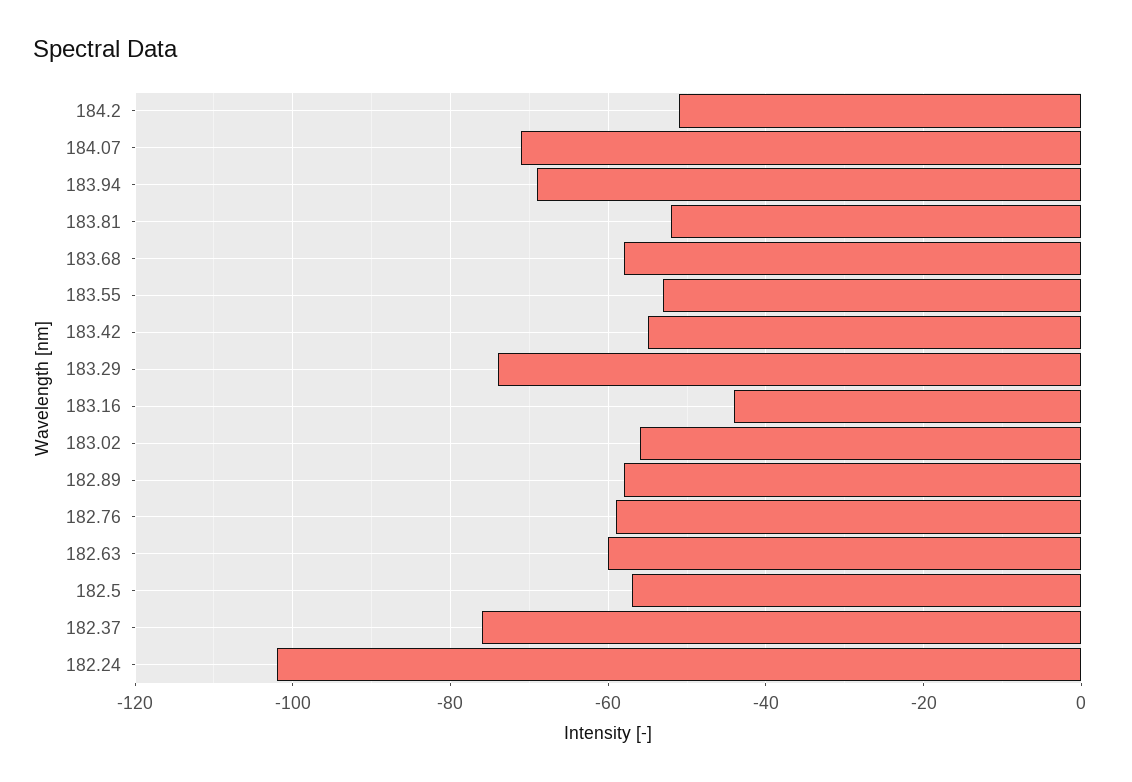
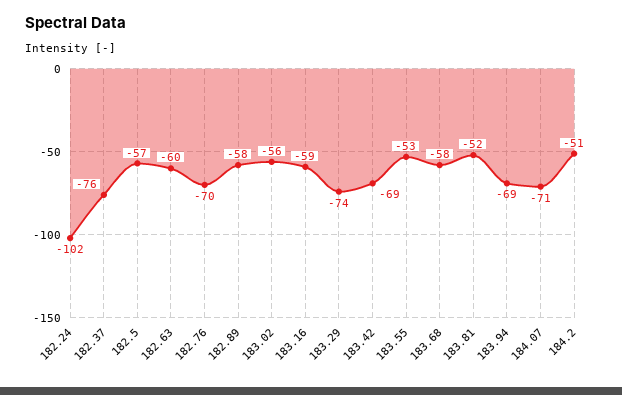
  {
    "184.2": -51,
    "184.07": -71,
    "183.94": -69,
    "183.81": -52,
    "183.68": -58,
    "183.55": -53,
-   "183.42": -55,
+   "183.42": -69,
    "183.29": -74,
-   "183.16": -45,
+   "183.16": -59,
    "183.02": -56,
    "182.89": -58,
-   "182.76": -60,
+   "182.76": -70,
    "182.63": -60,
    "182.5": -57,
    "182.37": -76,
    "182.24": -102
  }

